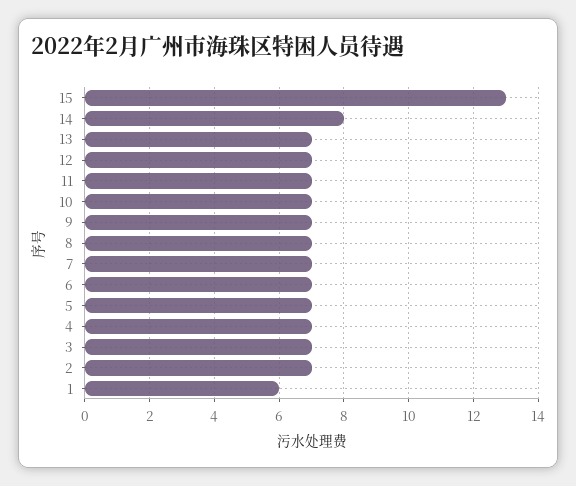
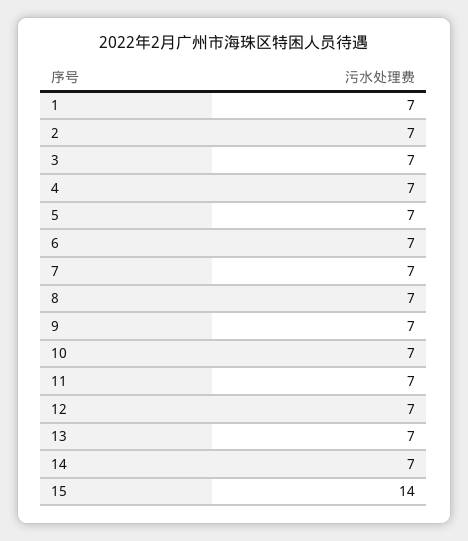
  {
-   "15": 13,
+   "15": 14,
-   "14": 8,
+   "14": 7,
    "13": 7,
    "12": 7,
    "11": 7,
    "10": 7,
    "9": 7,
    "8": 7,
    "7": 7,
    "6": 7,
    "5": 7,
    "4": 7,
    "3": 7,
    "2": 7,
-   "1": 6
+   "1": 7
  }

